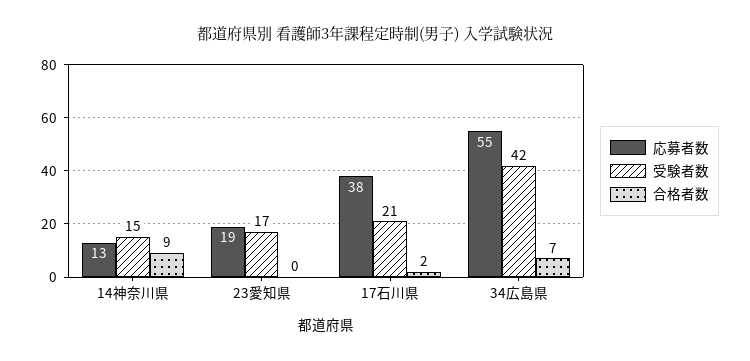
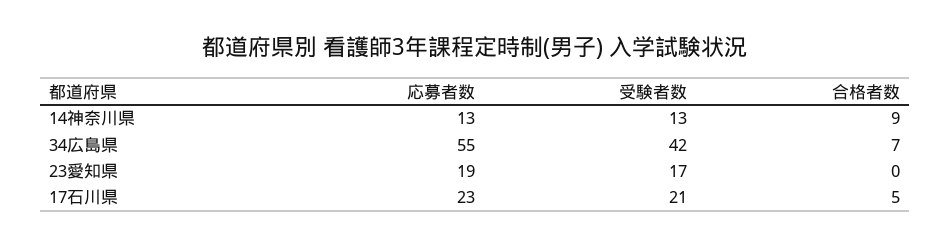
  {
    "応募者数": {
      "14神奈川県": 13,
      "23愛知県": 19,
-     "17石川県": 38,
+     "17石川県": 23,
      "34広島県": 55
    },
    "受験者数": {
-     "14神奈川県": 15,
+     "14神奈川県": 13,
      "23愛知県": 17,
      "17石川県": 21,
      "34広島県": 42
    },
    "合格者数": {
      "14神奈川県": 9,
      "23愛知県": 0,
-     "17石川県": 2,
+     "17石川県": 5,
      "34広島県": 7
    }
  }

